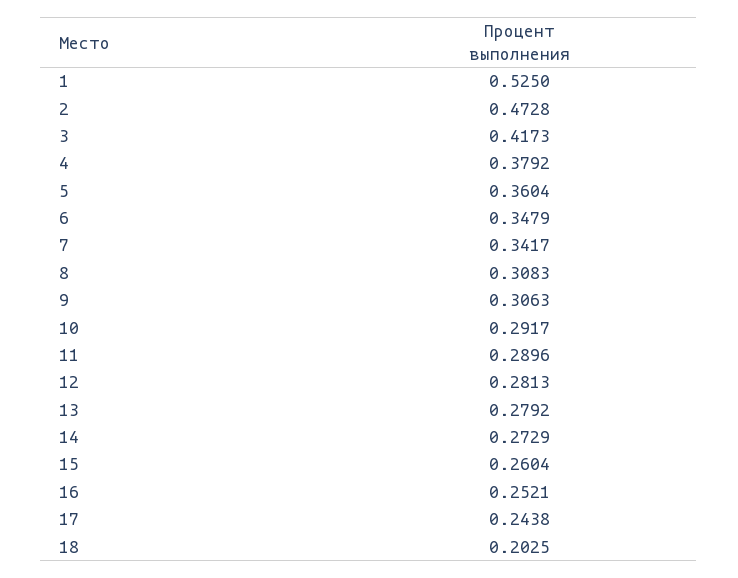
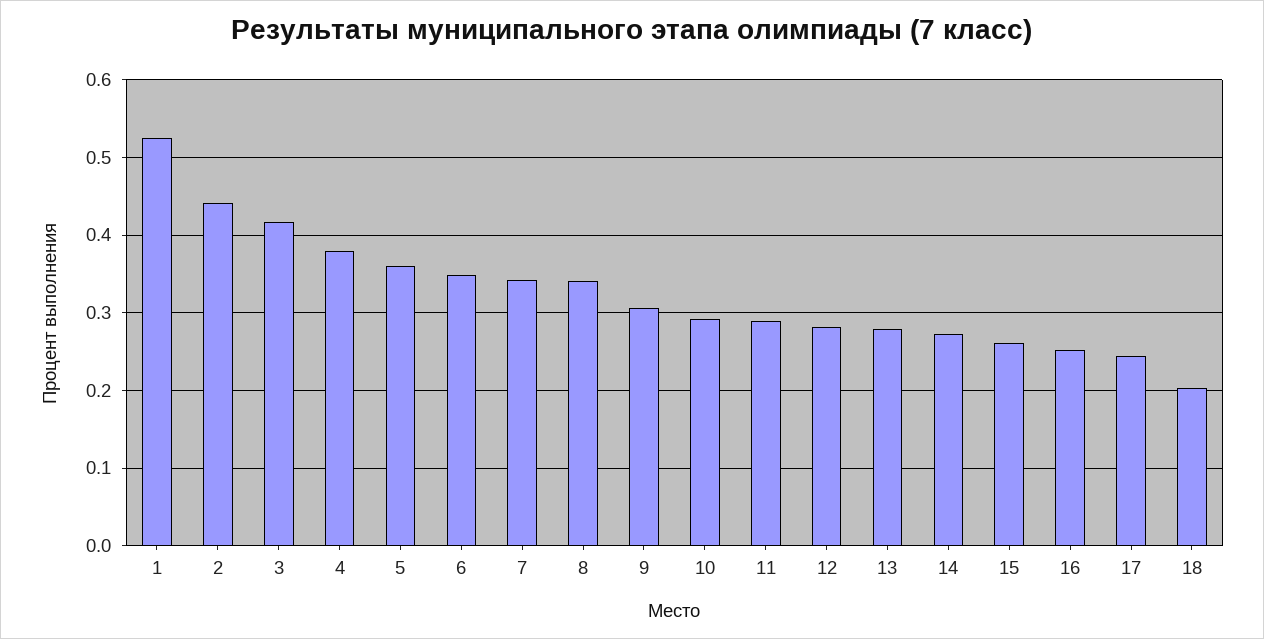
  {
    "1": 0.525,
-   "2": 0.4728,
+   "2": 0.44,
    "3": 0.4173,
    "4": 0.3792,
    "5": 0.3604,
    "6": 0.3479,
    "7": 0.3417,
-   "8": 0.3083,
+   "8": 0.34,
    "9": 0.3063,
    "10": 0.2917,
    "11": 0.2896,
    "12": 0.2813,
    "13": 0.2792,
    "14": 0.2729,
    "15": 0.2604,
    "16": 0.2521,
    "17": 0.2438,
    "18": 0.2025
  }

